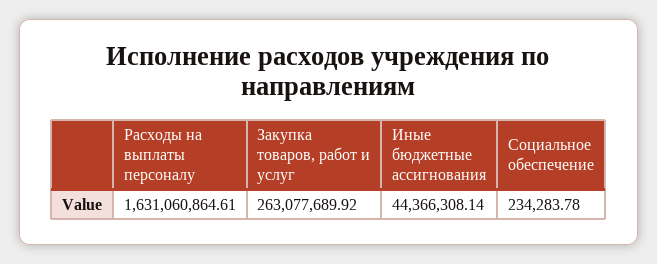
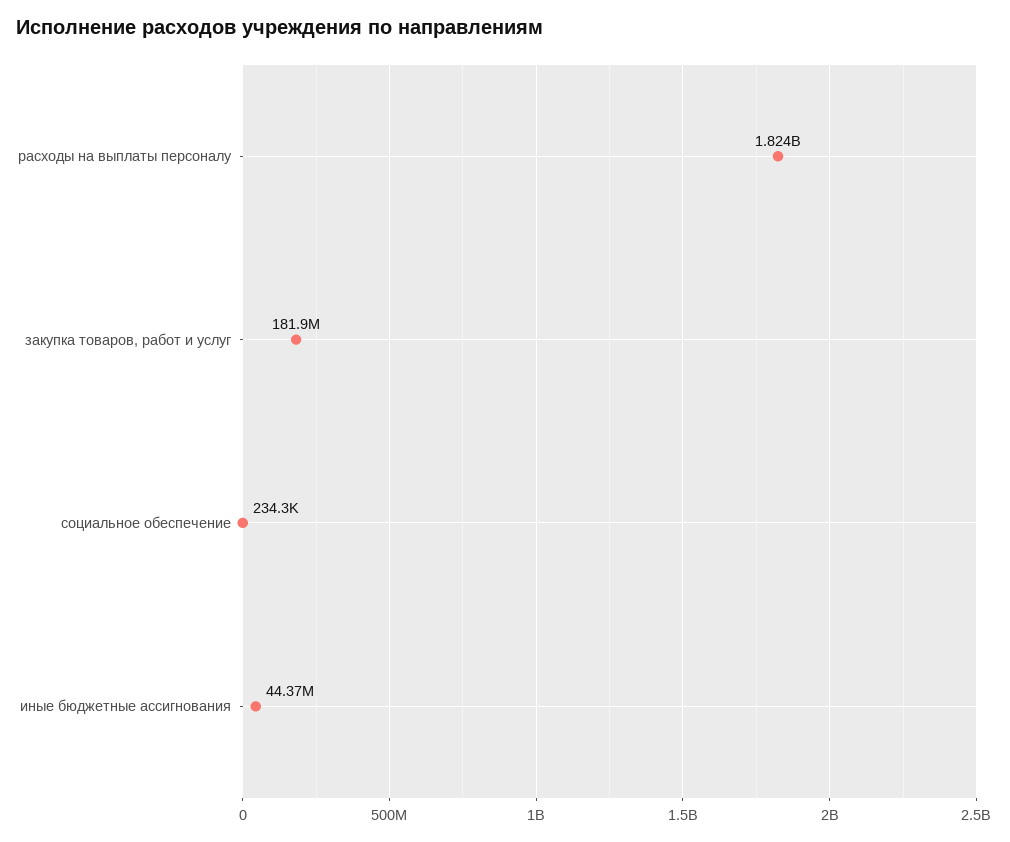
  {
-   "Расходы на выплаты персоналу": 1631060864.61,
+   "Расходы на выплаты персоналу": 1824000000,
-   "Закупка товаров, работ и услуг": 263077689.92,
+   "Закупка товаров, работ и услуг": 181900000,
    "Иные бюджетные ассигнования": 44366308.14,
    "Социальное обеспечение": 234283.78
  }

